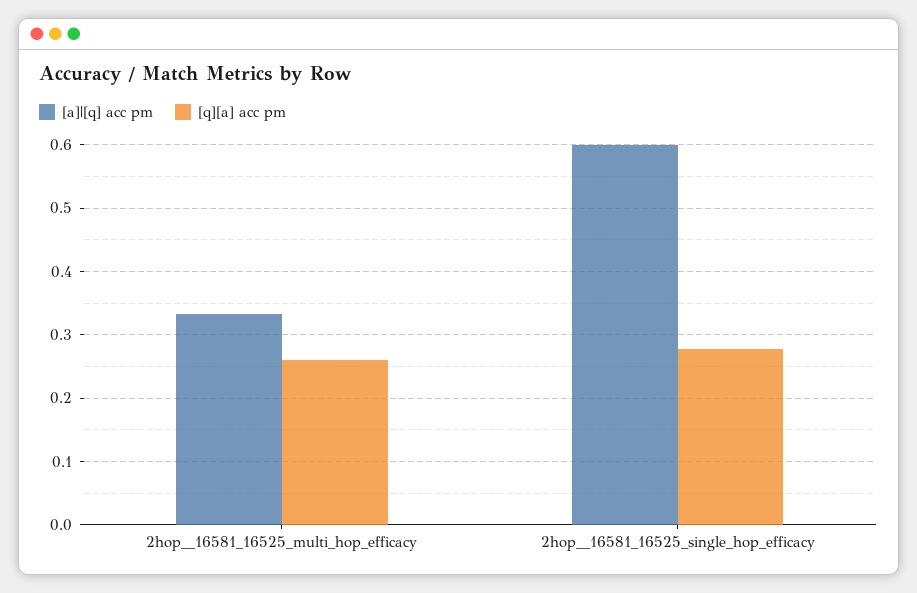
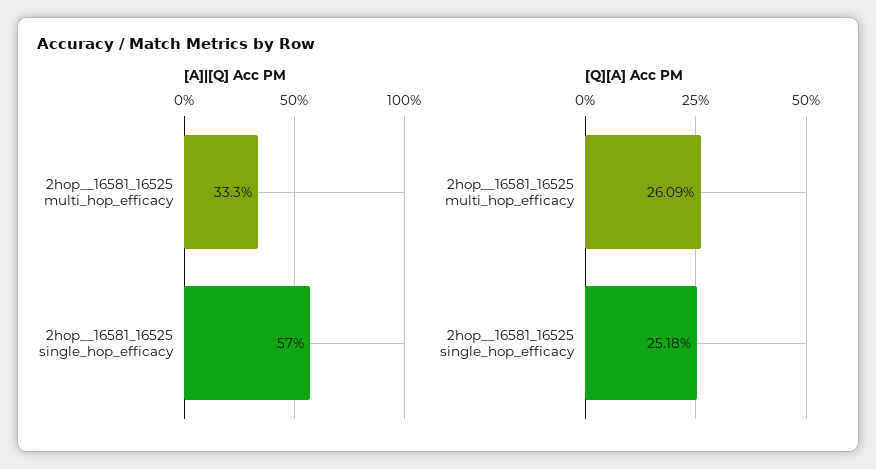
  {
    "[a]|[q] acc pm": {
      "2hop__16581_16525_multi_hop_efficacy": 0.333,
-     "2hop__16581_16525_single_hop_efficacy": 0.6
+     "2hop__16581_16525_single_hop_efficacy": 0.57
    },
    "[q][a] acc pm": {
      "2hop__16581_16525_multi_hop_efficacy": 0.2609,
-     "2hop__16581_16525_single_hop_efficacy": 0.28
+     "2hop__16581_16525_single_hop_efficacy": 0.2518
    }
  }

